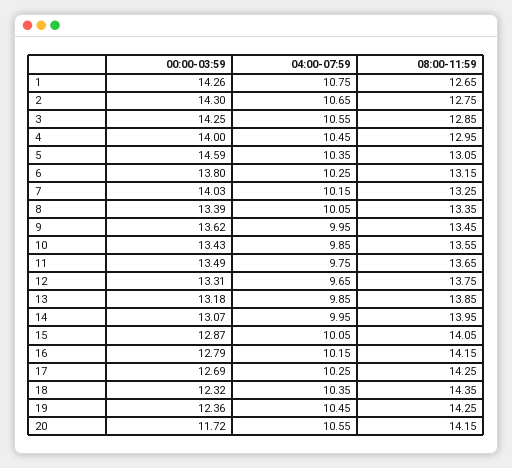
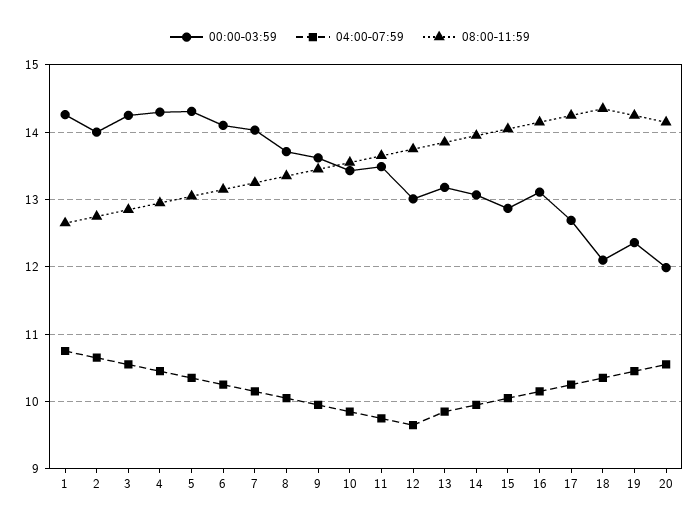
  {
    "00:00-03:59": {
      "1": 14.26,
-     "2": 14.3,
+     "2": 14,
      "3": 14.25,
-     "4": 14,
+     "4": 14.3,
-     "5": 14.59,
+     "5": 14.3,
-     "6": 13.8,
+     "6": 14.1,
      "7": 14.03,
-     "8": 13.39,
+     "8": 13.7,
      "9": 13.62,
      "10": 13.43,
      "11": 13.49,
-     "12": 13.31,
+     "12": 13,
      "13": 13.18,
      "14": 13.07,
      "15": 12.87,
-     "16": 12.79,
+     "16": 13.1,
      "17": 12.69,
-     "18": 12.32,
+     "18": 12.1,
      "19": 12.36,
-     "20": 11.72
+     "20": 12
    },
    "04:00-07:59": {
      "1": 10.75,
      "2": 10.65,
      "3": 10.55,
      "4": 10.45,
      "5": 10.35,
      "6": 10.25,
      "7": 10.15,
      "8": 10.05,
      "9": 9.95,
      "10": 9.85,
      "11": 9.75,
      "12": 9.65,
      "13": 9.85,
      "14": 9.95,
      "15": 10.05,
      "16": 10.15,
      "17": 10.25,
      "18": 10.35,
      "19": 10.45,
      "20": 10.55
    },
    "08:00-11:59": {
      "1": 12.65,
      "2": 12.75,
      "3": 12.85,
      "4": 12.95,
      "5": 13.05,
      "6": 13.15,
      "7": 13.25,
      "8": 13.35,
      "9": 13.45,
      "10": 13.55,
      "11": 13.65,
      "12": 13.75,
      "13": 13.85,
      "14": 13.95,
      "15": 14.05,
      "16": 14.15,
      "17": 14.25,
      "18": 14.35,
      "19": 14.25,
      "20": 14.15
    }
  }

